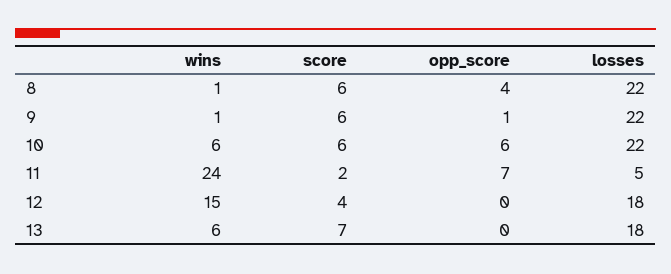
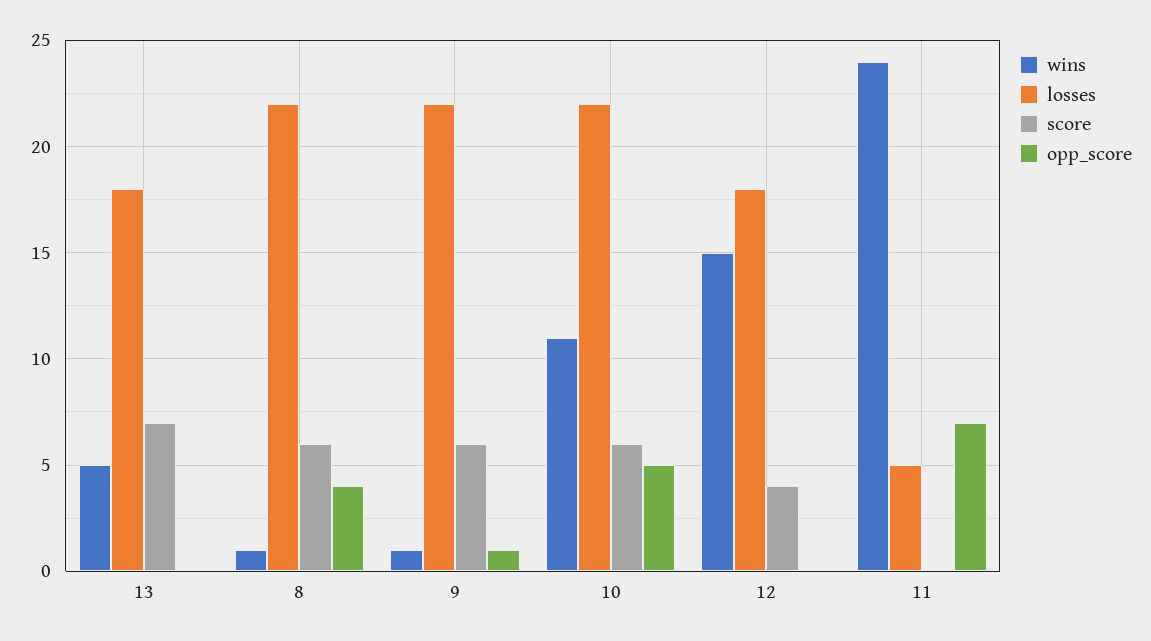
  {
    "wins": {
      "8": 1,
      "9": 1,
-     "10": 6,
+     "10": 11,
      "11": 24,
      "12": 15,
-     "13": 6
+     "13": 5
    },
    "score": {
      "8": 6,
      "9": 6,
      "10": 6,
-     "11": 2,
+     "11": 0,
      "12": 4,
      "13": 7
    },
    "opp_score": {
      "8": 4,
      "9": 1,
-     "10": 6,
+     "10": 5,
      "11": 7,
      "12": 0,
      "13": 0
    },
    "losses": {
      "8": 22,
      "9": 22,
      "10": 22,
      "11": 5,
      "12": 18,
      "13": 18
    }
  }

